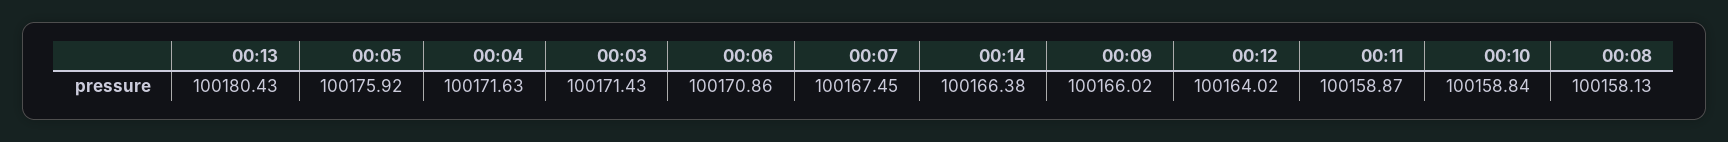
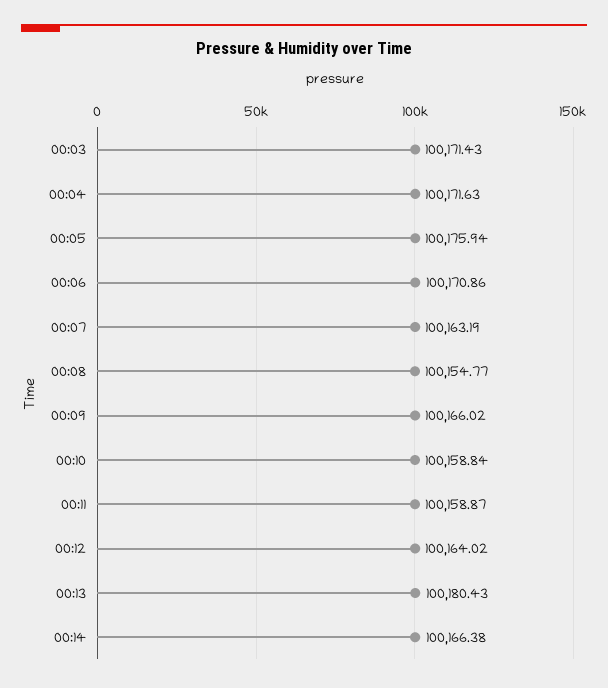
  {
    "00:13": 100180.43,
-   "00:05": 100175.92,
+   "00:05": 100175.94,
    "00:04": 100171.63,
    "00:03": 100171.43,
    "00:06": 100170.86,
-   "00:07": 100167.45,
+   "00:07": 100163.19,
    "00:14": 100166.38,
    "00:09": 100166.02,
    "00:12": 100164.02,
    "00:11": 100158.87,
    "00:10": 100158.84,
-   "00:08": 100158.13
+   "00:08": 100154.77
  }

